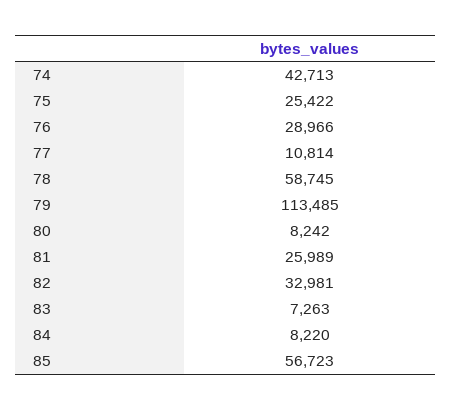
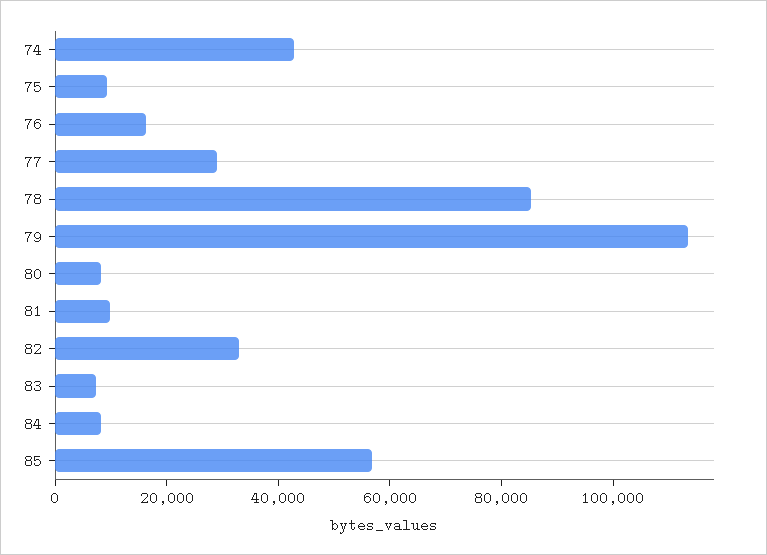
  {
    "74": 42713,
-   "75": 25422,
+   "75": 10000,
-   "76": 28966,
+   "76": 15000,
-   "77": 10814,
+   "77": 30000,
-   "78": 58745,
+   "78": 85000,
    "79": 113485,
    "80": 8242,
-   "81": 25989,
+   "81": 10000,
    "82": 32981,
    "83": 7263,
    "84": 8220,
    "85": 56723
  }

